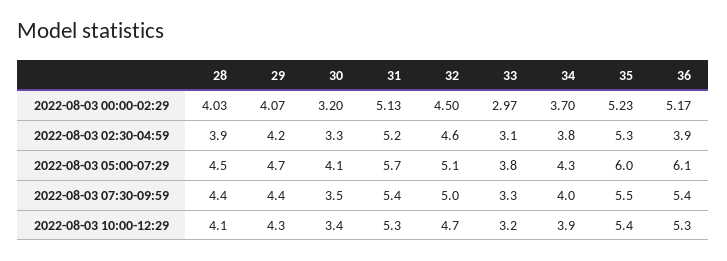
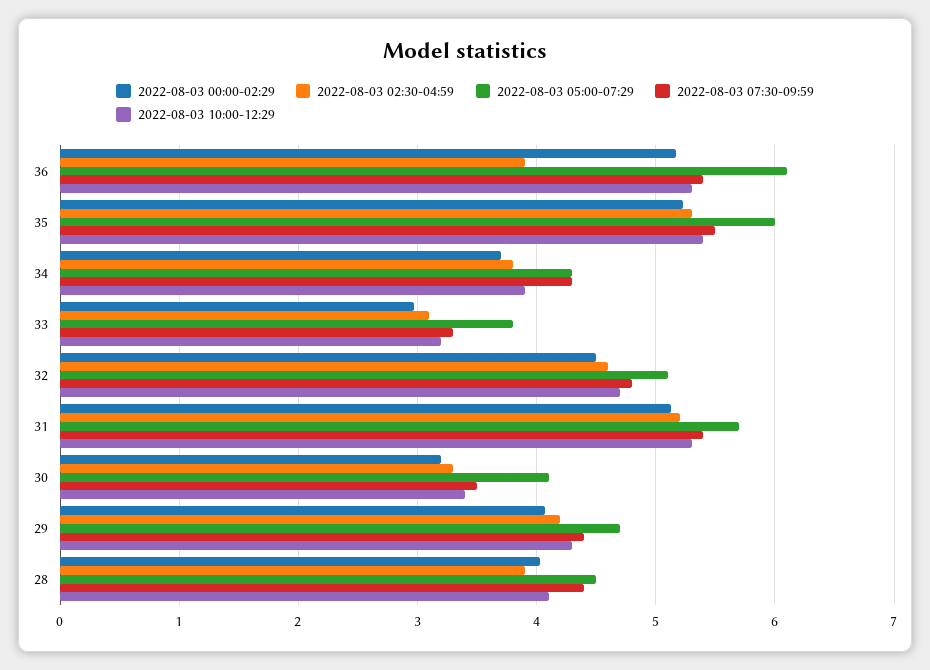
  {
    "2022-08-03 00:00-02:29": {
      "28": 4.03,
      "29": 4.07,
      "30": 3.2,
      "31": 5.13,
      "32": 4.5,
      "33": 2.97,
      "34": 3.7,
      "35": 5.23,
      "36": 5.17
    },
    "2022-08-03 02:30-04:59": {
      "28": 3.9,
      "29": 4.2,
      "30": 3.3,
      "31": 5.2,
      "32": 4.6,
      "33": 3.1,
      "34": 3.8,
      "35": 5.3,
      "36": 3.9
    },
    "2022-08-03 05:00-07:29": {
      "28": 4.5,
      "29": 4.7,
      "30": 4.1,
      "31": 5.7,
      "32": 5.1,
      "33": 3.8,
      "34": 4.3,
      "35": 6,
      "36": 6.1
    },
    "2022-08-03 07:30-09:59": {
      "28": 4.4,
      "29": 4.4,
      "30": 3.5,
      "31": 5.4,
-     "32": 5,
+     "32": 4.8,
      "33": 3.3,
-     "34": 4,
+     "34": 4.3,
      "35": 5.5,
      "36": 5.4
    },
    "2022-08-03 10:00-12:29": {
      "28": 4.1,
      "29": 4.3,
      "30": 3.4,
      "31": 5.3,
      "32": 4.7,
      "33": 3.2,
      "34": 3.9,
      "35": 5.4,
      "36": 5.3
    }
  }

